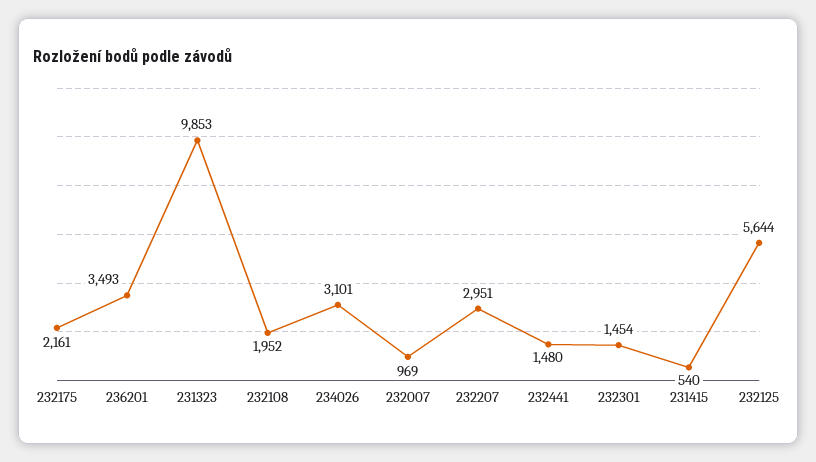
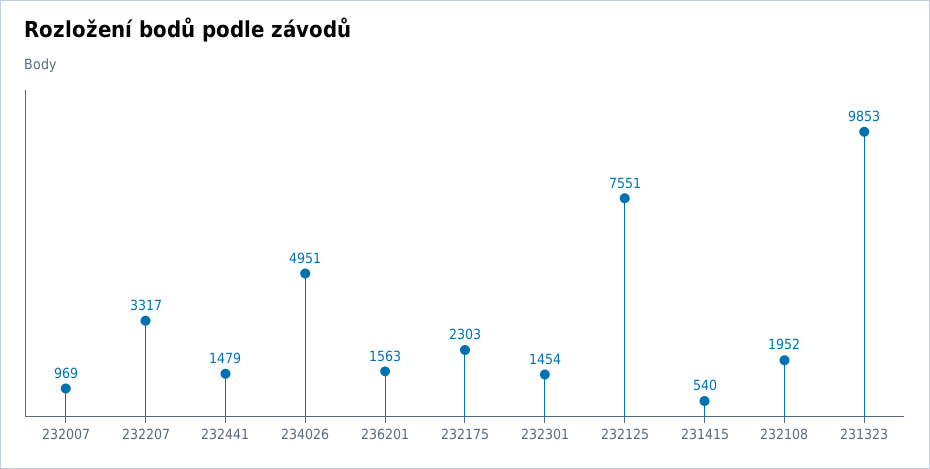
  {
-   "232175": 2161,
+   "232175": 2303,
-   "236201": 3493,
+   "236201": 1563,
    "231323": 9853,
    "232108": 1952,
-   "234026": 3101,
+   "234026": 4951,
    "232007": 969,
-   "232207": 2951,
+   "232207": 3317,
-   "232441": 1480,
+   "232441": 1479,
    "232301": 1454,
    "231415": 540,
-   "232125": 5644
+   "232125": 7551
  }

